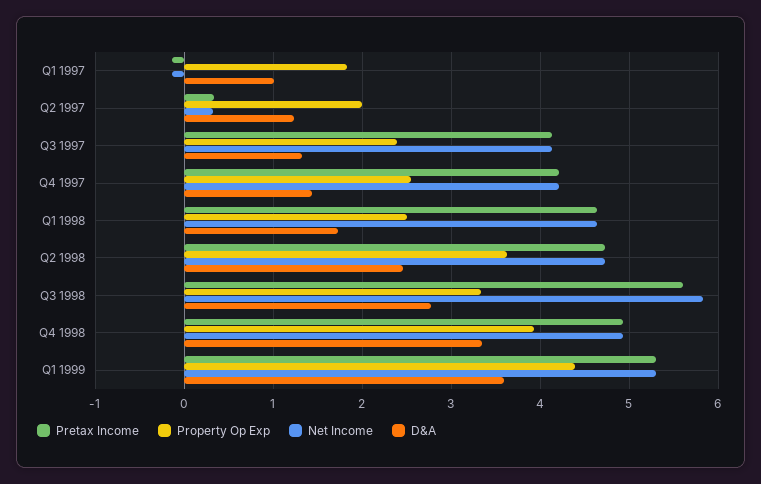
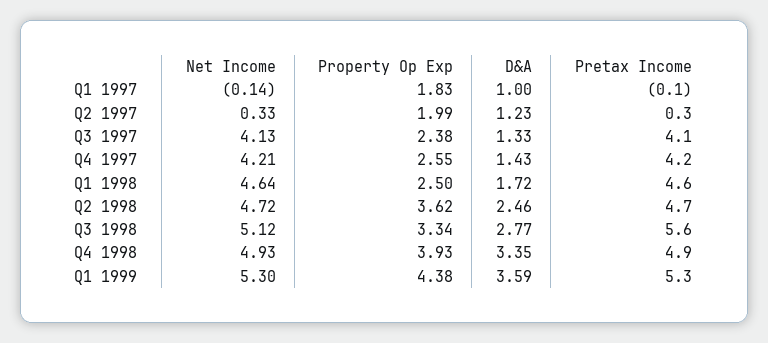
  {
    "Pretax Income": {
      "Q1 1997": -0.1,
      "Q2 1997": 0.3,
      "Q3 1997": 4.1,
      "Q4 1997": 4.2,
      "Q1 1998": 4.6,
      "Q2 1998": 4.7,
      "Q3 1998": 5.6,
      "Q4 1998": 4.9,
      "Q1 1999": 5.3
    },
    "Property Op Exp": {
      "Q1 1997": 1.83,
      "Q2 1997": 1.99,
      "Q3 1997": 2.38,
      "Q4 1997": 2.55,
      "Q1 1998": 2.5,
      "Q2 1998": 3.62,
      "Q3 1998": 3.34,
      "Q4 1998": 3.93,
      "Q1 1999": 4.38
    },
    "Net Income": {
      "Q1 1997": -0.14,
      "Q2 1997": 0.33,
      "Q3 1997": 4.13,
      "Q4 1997": 4.21,
      "Q1 1998": 4.64,
      "Q2 1998": 4.72,
-     "Q3 1998": 5.8,
+     "Q3 1998": 5.12,
      "Q4 1998": 4.93,
      "Q1 1999": 5.3
    },
    "D&A": {
      "Q1 1997": 1,
      "Q2 1997": 1.23,
      "Q3 1997": 1.33,
      "Q4 1997": 1.43,
      "Q1 1998": 1.72,
      "Q2 1998": 2.46,
      "Q3 1998": 2.77,
      "Q4 1998": 3.35,
      "Q1 1999": 3.59
    }
  }

